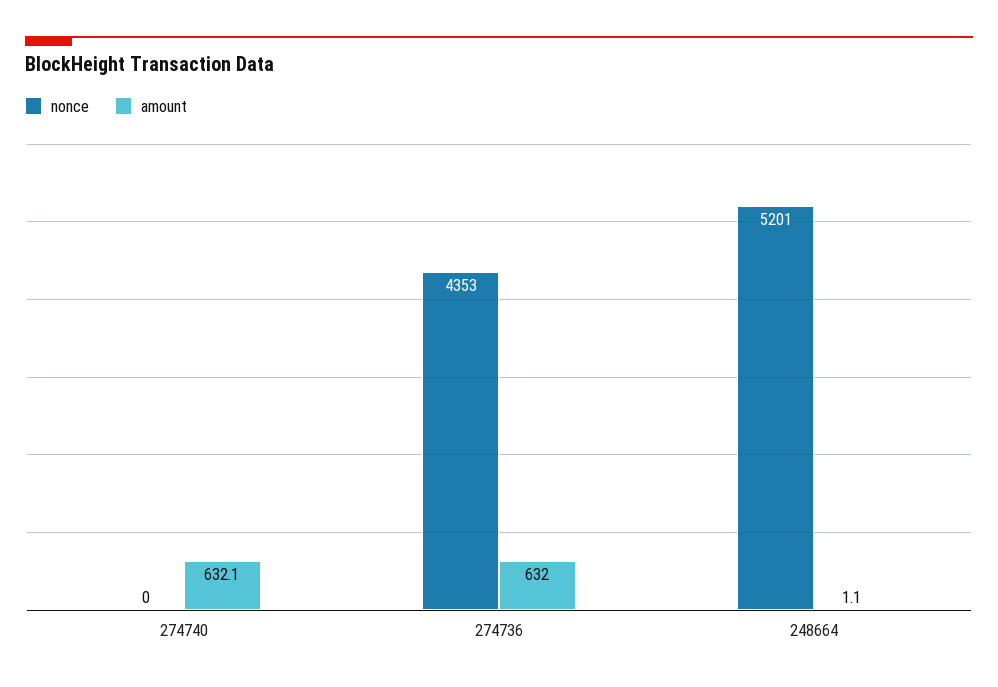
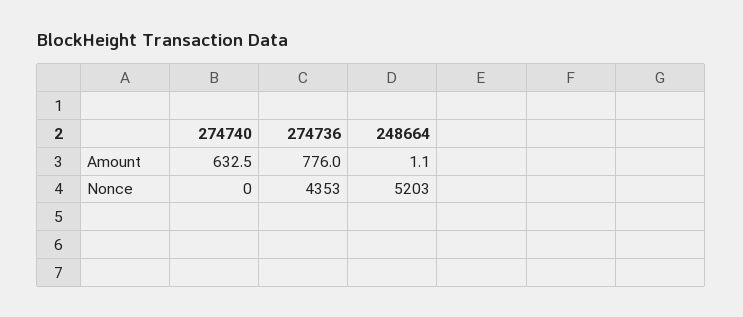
  {
    "nonce": {
      "274740": 0,
      "274736": 4353,
-     "248664": 5201
+     "248664": 5203
    },
    "amount": {
-     "274740": 632.1,
+     "274740": 632.5,
-     "274736": 632,
+     "274736": 776,
      "248664": 1.1
    }
  }

